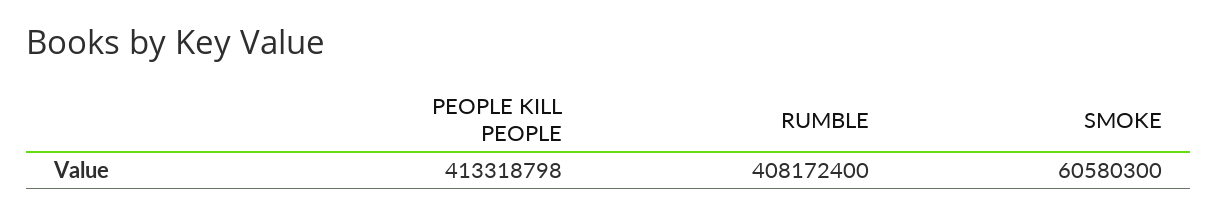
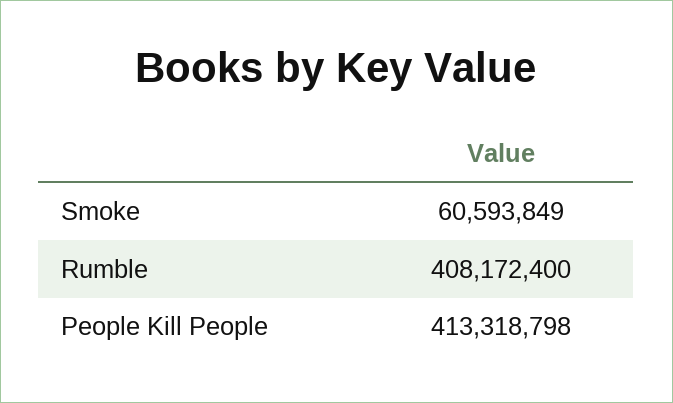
  {
    "PEOPLE KILL PEOPLE": 413318798,
    "RUMBLE": 408172400,
-   "SMOKE": 60580300
+   "SMOKE": 60593849
  }

